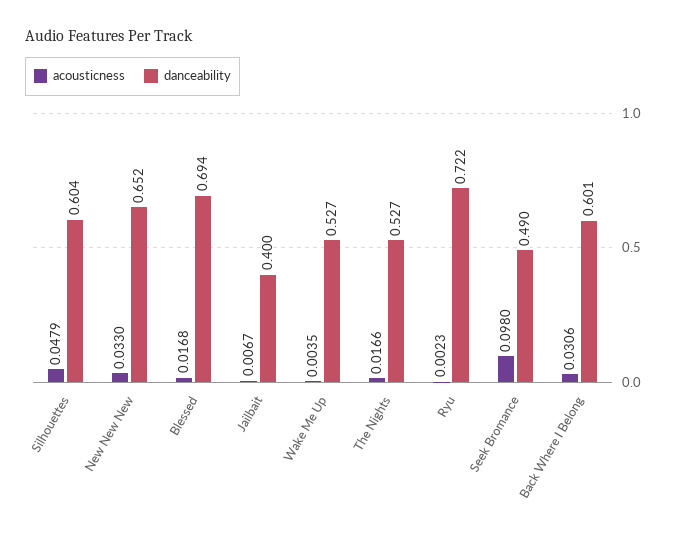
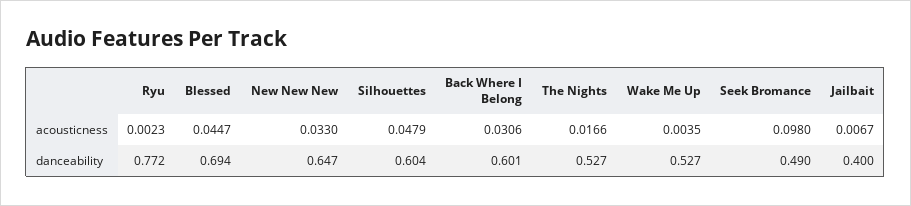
  {
    "acousticness": {
      "Silhouettes": 0.0479,
      "New New New": 0.033,
-     "Blessed": 0.0168,
+     "Blessed": 0.0447,
      "Jailbait": 0.0067,
      "Wake Me Up": 0.0035,
      "The Nights": 0.0166,
      "Ryu": 0.0023,
      "Seek Bromance": 0.098,
      "Back Where I Belong": 0.0306
    },
    "danceability": {
      "Silhouettes": 0.604,
-     "New New New": 0.652,
+     "New New New": 0.647,
      "Blessed": 0.694,
      "Jailbait": 0.4,
      "Wake Me Up": 0.527,
      "The Nights": 0.527,
-     "Ryu": 0.722,
+     "Ryu": 0.772,
      "Seek Bromance": 0.49,
      "Back Where I Belong": 0.601
    }
  }

